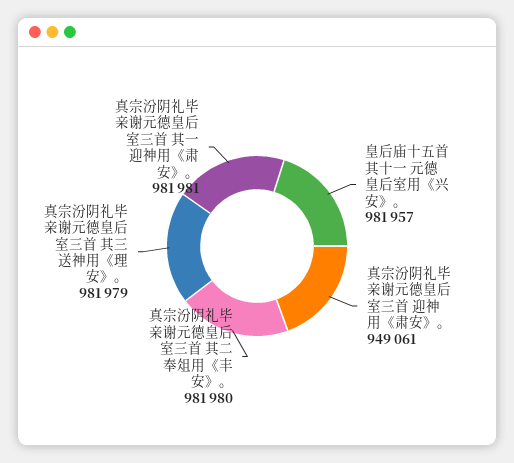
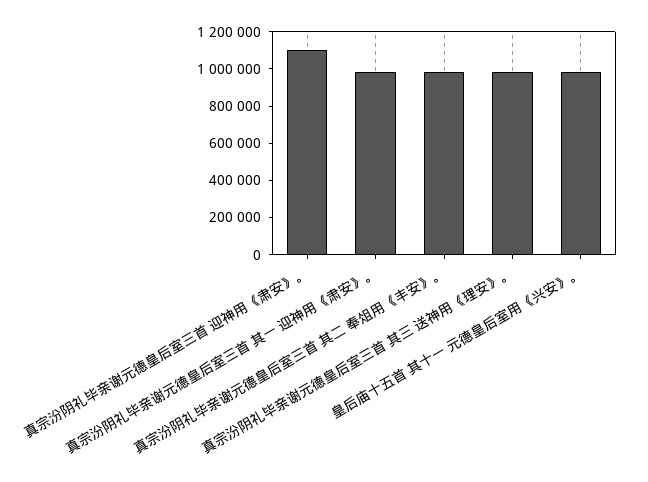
  {
    "皇后庙十五首 其十一 元德皇后室用《兴安》。": 981957,
-   "真宗汾阴礼毕亲谢元德皇后室三首 迎神用《肃安》。": 949061,
+   "真宗汾阴礼毕亲谢元德皇后室三首 迎神用《肃安》。": 1100000,
    "真宗汾阴礼毕亲谢元德皇后室三首 其二 奉俎用《丰安》。": 981980,
    "真宗汾阴礼毕亲谢元德皇后室三首 其三 送神用《理安》。": 981979,
    "真宗汾阴礼毕亲谢元德皇后室三首 其一 迎神用《肃安》。": 981981
  }

